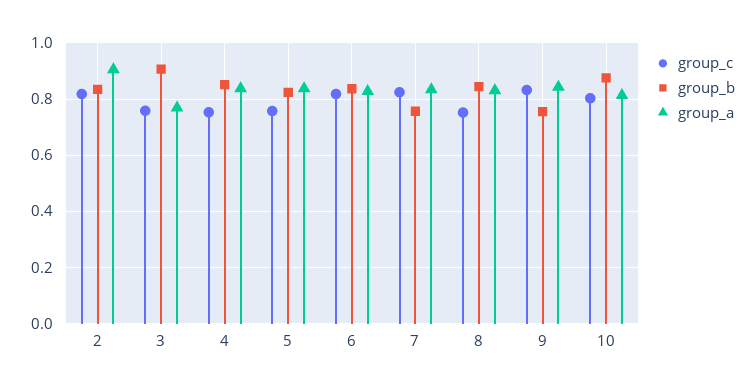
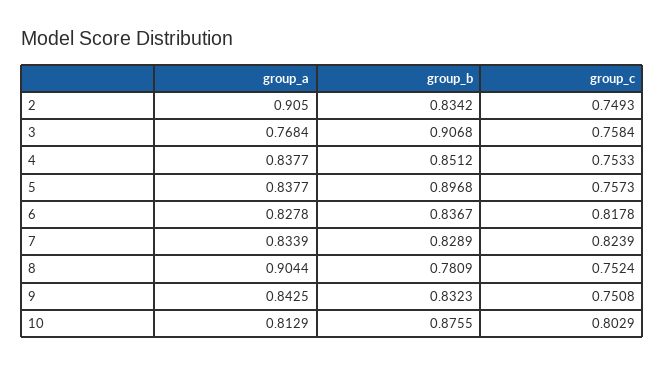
  {
    "group_c": {
-     "2": 0.825,
+     "2": 0.7493,
      "3": 0.7584,
      "4": 0.7533,
      "5": 0.7573,
      "6": 0.8178,
      "7": 0.8239,
      "8": 0.7524,
-     "9": 0.825,
+     "9": 0.7508,
      "10": 0.8029
    },
    "group_b": {
      "2": 0.8342,
      "3": 0.9068,
      "4": 0.8512,
-     "5": 0.825,
+     "5": 0.8968,
      "6": 0.8367,
-     "7": 0.75,
+     "7": 0.8289,
-     "8": 0.85,
+     "8": 0.7809,
-     "9": 0.75,
+     "9": 0.8323,
      "10": 0.8755
    },
    "group_a": {
      "2": 0.905,
      "3": 0.7684,
      "4": 0.8377,
      "5": 0.8377,
      "6": 0.8278,
      "7": 0.8339,
-     "8": 0.825,
+     "8": 0.9044,
      "9": 0.8425,
      "10": 0.8129
    }
  }

